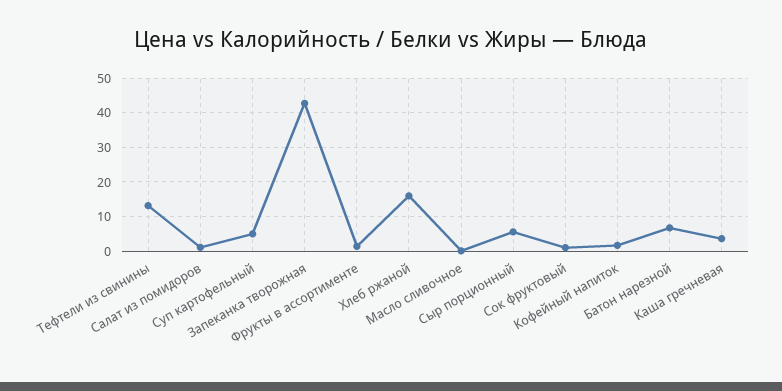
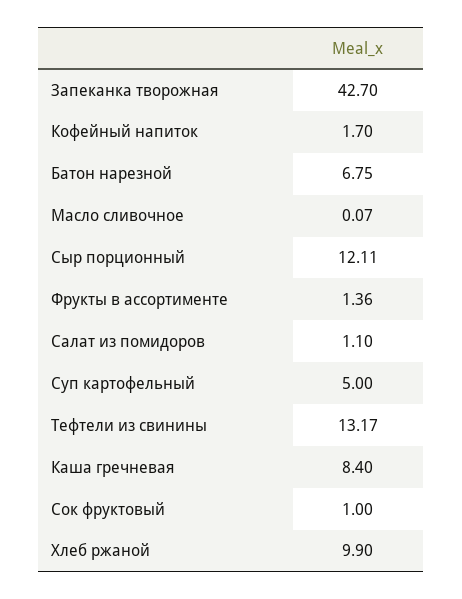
  {
    "Тефтели из свинины": 13.17,
    "Салат из помидоров": 1.1,
    "Суп картофельный": 5,
    "Запеканка творожная": 42.7,
    "Фрукты в ассортименте": 1.36,
-   "Хлеб ржаной": 16,
+   "Хлеб ржаной": 9.9,
    "Масло сливочное": 0.07,
-   "Сыр порционный": 6,
+   "Сыр порционный": 12.11,
    "Сок фруктовый": 1,
    "Кофейный напиток": 1.7,
    "Батон нарезной": 6.75,
-   "Каша гречневая": 4
+   "Каша гречневая": 8.4
  }

